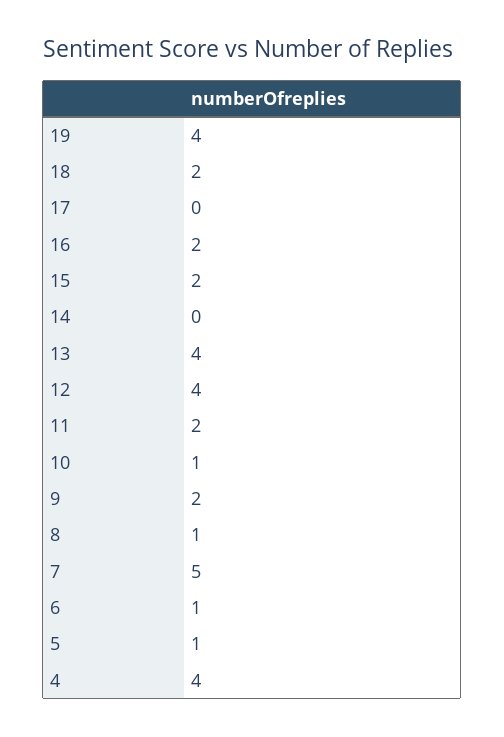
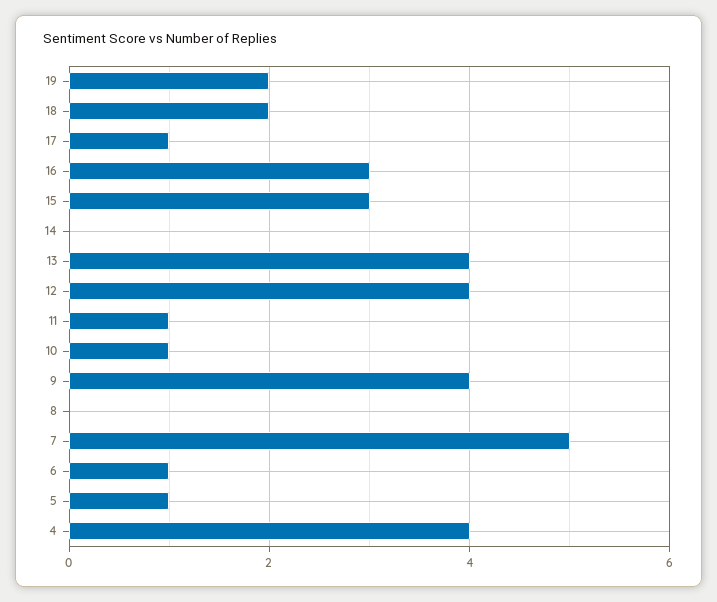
  {
-   "19": 4,
+   "19": 2,
    "18": 2,
-   "17": 0,
+   "17": 1,
-   "16": 2,
+   "16": 3,
-   "15": 2,
+   "15": 3,
    "14": 0,
    "13": 4,
    "12": 4,
-   "11": 2,
+   "11": 1,
    "10": 1,
-   "9": 2,
+   "9": 4,
-   "8": 1,
+   "8": 0,
    "7": 5,
    "6": 1,
    "5": 1,
    "4": 4
  }

